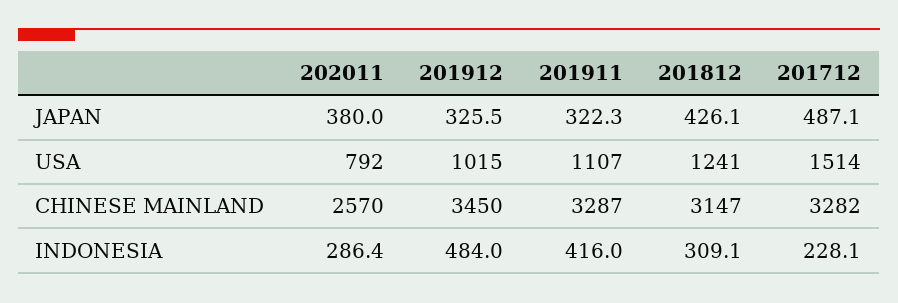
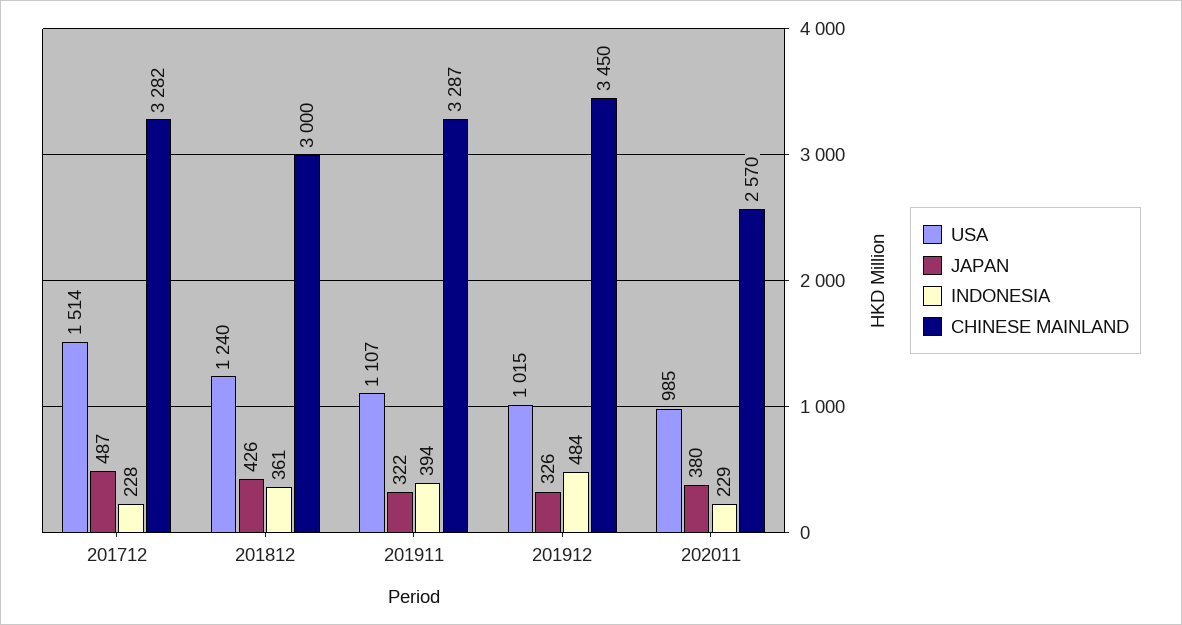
  {
    "JAPAN": {
      "202011": 380,
      "201912": 325.5,
      "201911": 322.3,
      "201812": 426.1,
      "201712": 487.1
    },
    "USA": {
-     "202011": 792,
+     "202011": 985,
      "201912": 1015,
      "201911": 1107,
-     "201812": 1241,
+     "201812": 1240,
      "201712": 1514
    },
    "CHINESE MAINLAND": {
      "202011": 2570,
      "201912": 3450,
      "201911": 3287,
-     "201812": 3147,
+     "201812": 3000,
      "201712": 3282
    },
    "INDONESIA": {
-     "202011": 286.4,
+     "202011": 229,
      "201912": 484,
-     "201911": 416,
+     "201911": 394,
-     "201812": 309.1,
+     "201812": 361,
      "201712": 228.1
    }
  }

